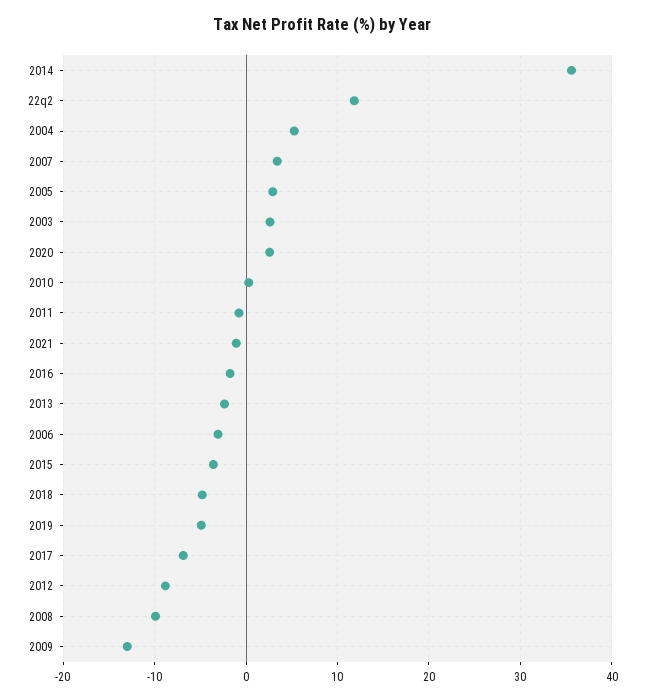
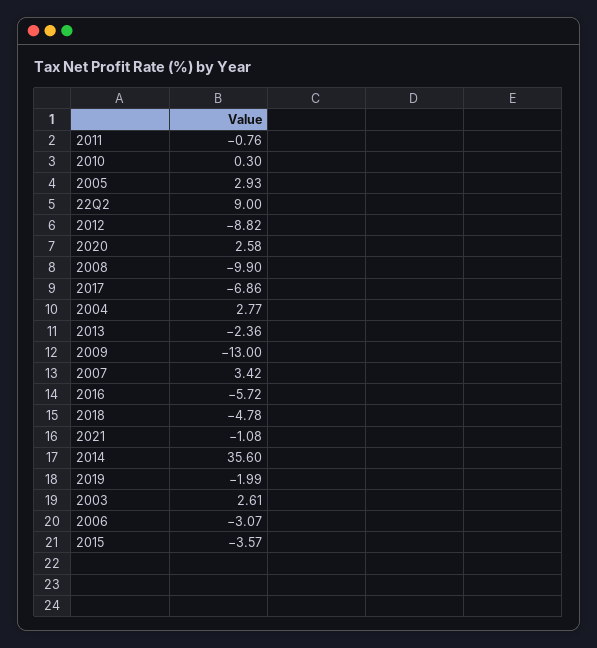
  {
    "2014": 35.6,
-   "22q2": 12,
+   "22q2": 9,
-   "2004": 5,
+   "2004": 2.77,
    "2007": 3.42,
    "2005": 2.93,
    "2003": 2.61,
    "2020": 2.58,
    "2010": 0.3,
    "2011": -0.76,
    "2021": -1.08,
-   "2016": -2,
+   "2016": -5.72,
    "2013": -2.36,
    "2006": -3.07,
    "2015": -3.57,
    "2018": -4.78,
-   "2019": -5,
+   "2019": -1.99,
    "2017": -6.86,
    "2012": -8.82,
    "2008": -9.9,
    "2009": -13
  }

